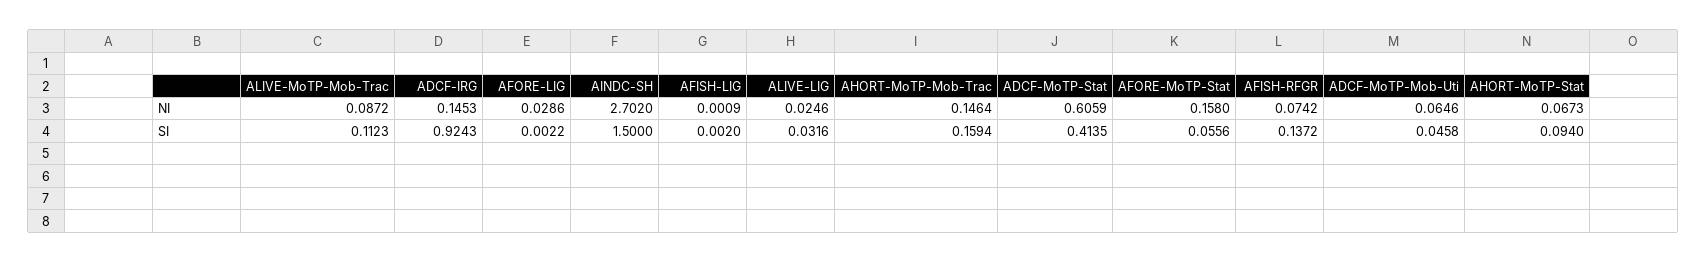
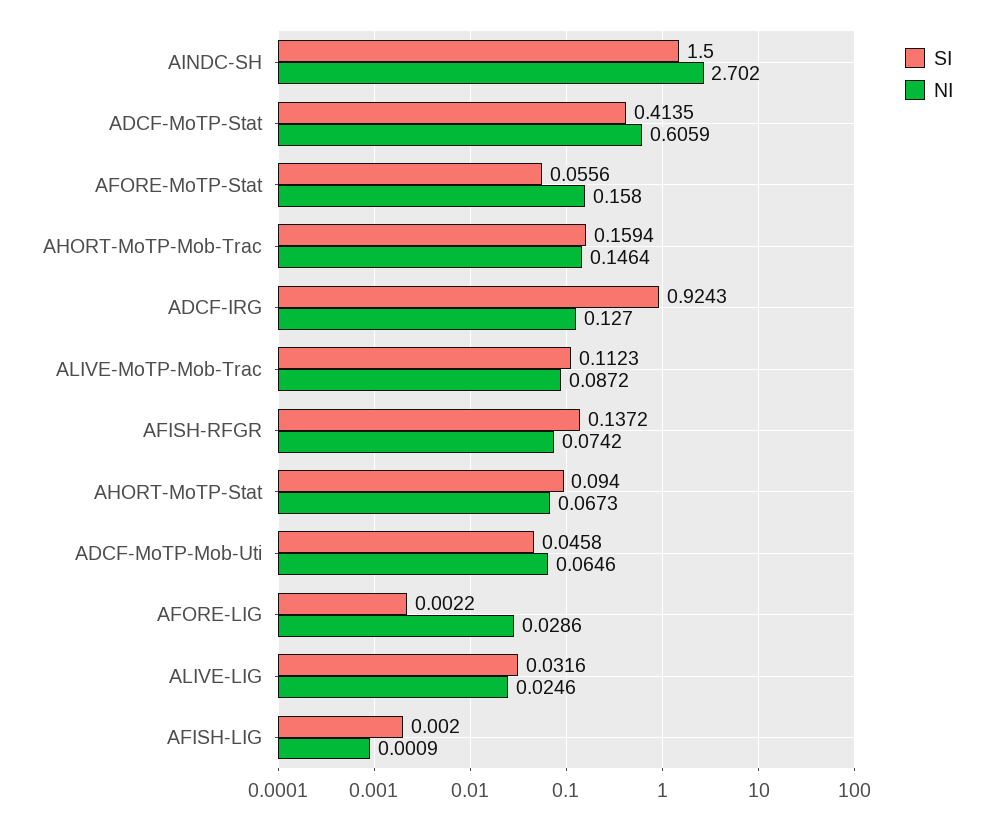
  {
    "NI": {
      "ALIVE-MoTP-Mob-Trac": 0.0872,
-     "ADCF-IRG": 0.1453,
+     "ADCF-IRG": 0.127,
      "AFORE-LIG": 0.0286,
      "AINDC-SH": 2.702,
      "AFISH-LIG": 0.0009,
      "ALIVE-LIG": 0.0246,
      "AHORT-MoTP-Mob-Trac": 0.1464,
      "ADCF-MoTP-Stat": 0.6059,
      "AFORE-MoTP-Stat": 0.158,
      "AFISH-RFGR": 0.0742,
      "ADCF-MoTP-Mob-Uti": 0.0646,
      "AHORT-MoTP-Stat": 0.0673
    },
    "SI": {
      "ALIVE-MoTP-Mob-Trac": 0.1123,
      "ADCF-IRG": 0.9243,
      "AFORE-LIG": 0.0022,
      "AINDC-SH": 1.5,
      "AFISH-LIG": 0.002,
      "ALIVE-LIG": 0.0316,
      "AHORT-MoTP-Mob-Trac": 0.1594,
      "ADCF-MoTP-Stat": 0.4135,
      "AFORE-MoTP-Stat": 0.0556,
      "AFISH-RFGR": 0.1372,
      "ADCF-MoTP-Mob-Uti": 0.0458,
      "AHORT-MoTP-Stat": 0.094
    }
  }

